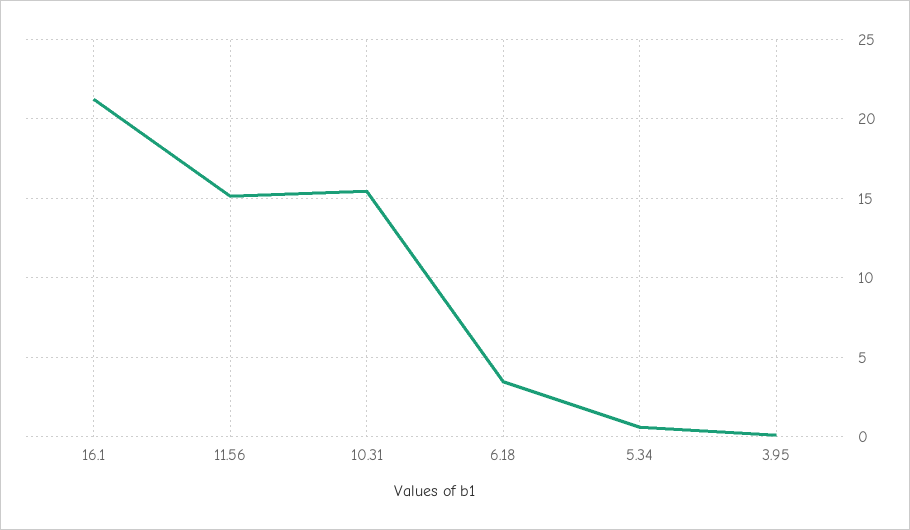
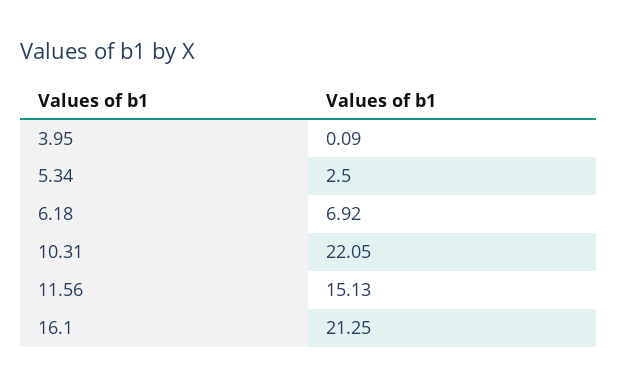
  {
    "16.1": 21.25,
    "11.56": 15.13,
-   "10.31": 15.5,
+   "10.31": 22.05,
-   "6.18": 3.5,
+   "6.18": 6.92,
-   "5.34": 0.5,
+   "5.34": 2.5,
    "3.95": 0.09
  }

